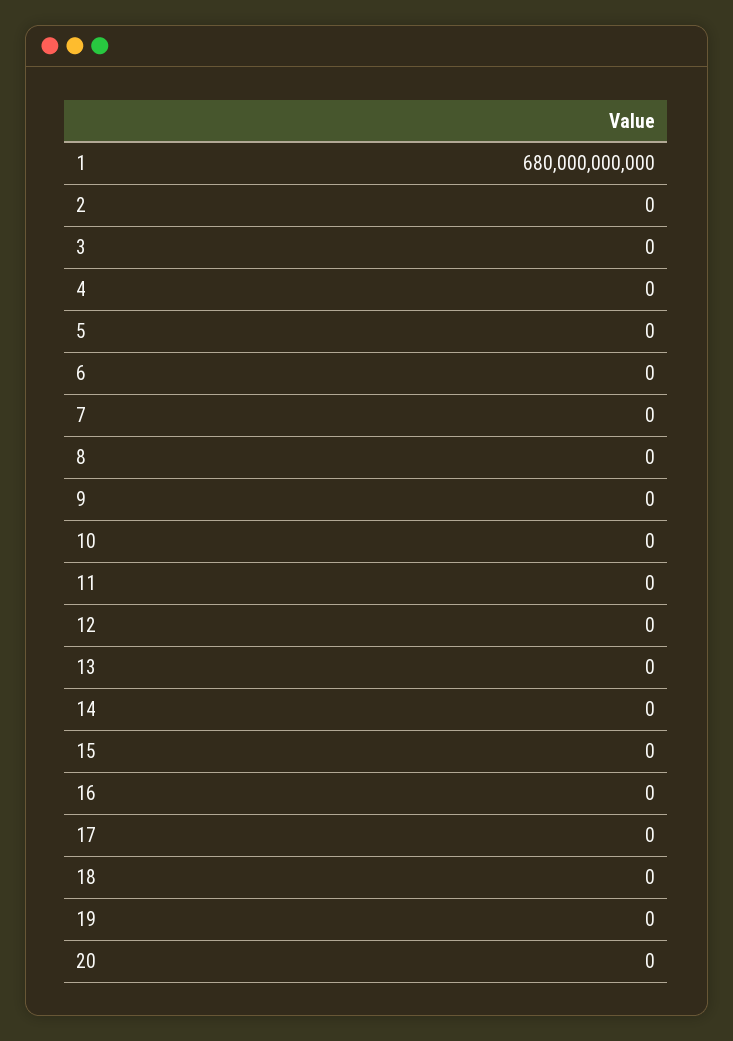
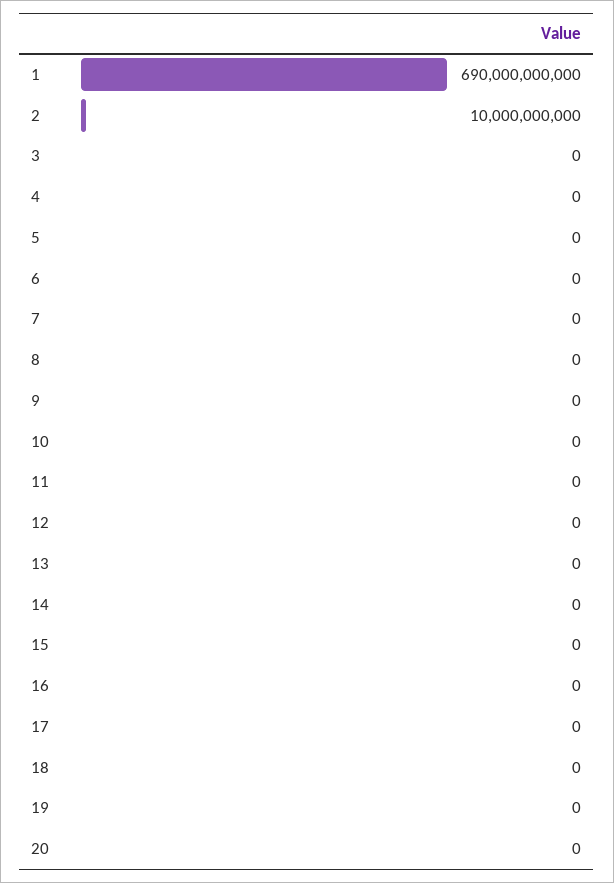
  {
-   "1": 680000000000,
+   "1": 690000000000,
-   "2": 0,
+   "2": 10000000000,
    "3": 0,
    "4": 0,
    "5": 0,
    "6": 0,
    "7": 0,
    "8": 0,
    "9": 0,
    "10": 0,
    "11": 0,
    "12": 0,
    "13": 0,
    "14": 0,
    "15": 0,
    "16": 0,
    "17": 0,
    "18": 0,
    "19": 0,
    "20": 0
  }

